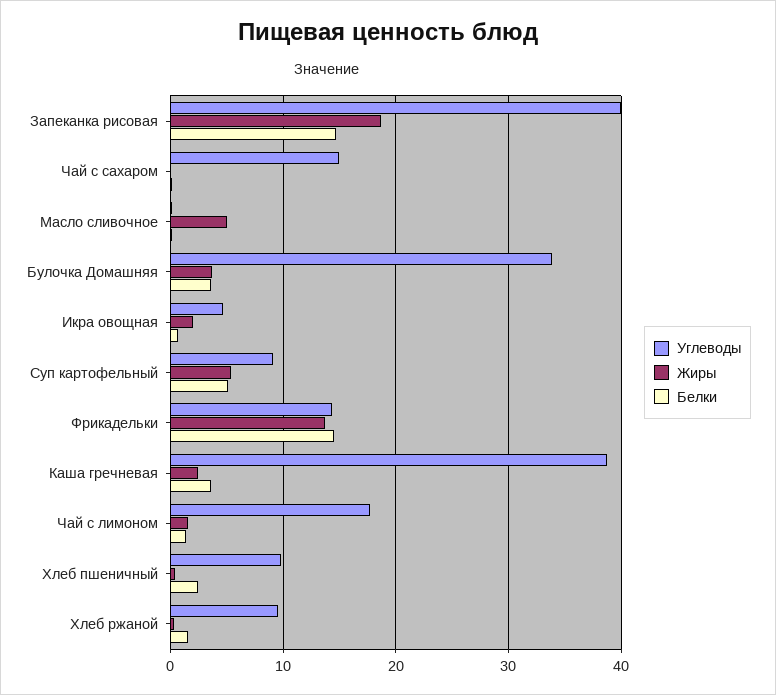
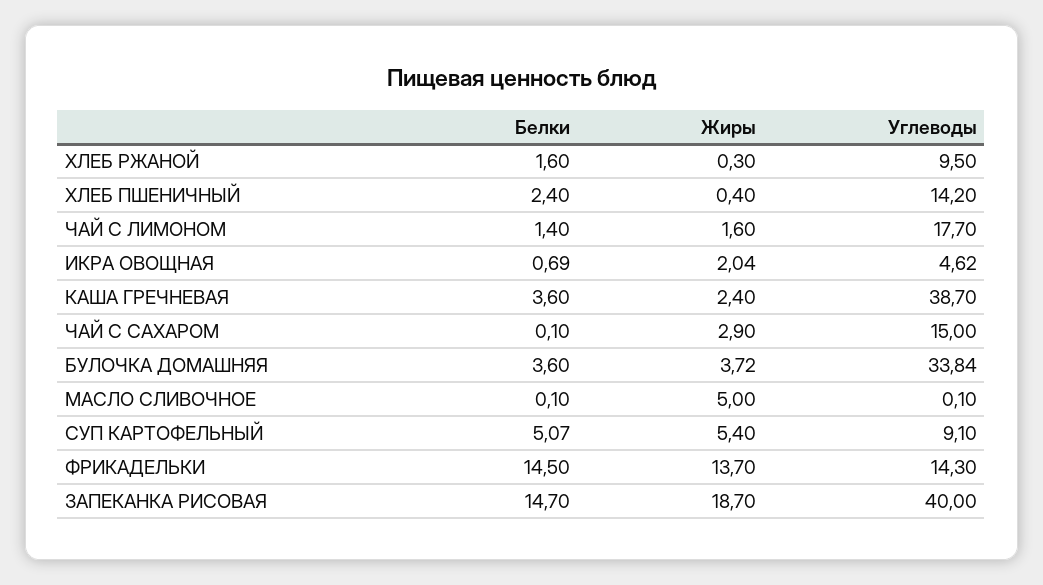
  {
    "Углеводы": {
      "Запеканка рисовая": 40,
      "Чай с сахаром": 15,
      "Масло сливочное": 0.1,
      "Булочка Домашняя": 33.84,
      "Икра овощная": 4.62,
      "Суп картофельный": 9.1,
      "Фрикадельки": 14.3,
      "Каша гречневая": 38.7,
      "Чай с лимоном": 17.7,
-     "Хлеб пшеничный": 10,
+     "Хлеб пшеничный": 14.2,
      "Хлеб ржаной": 9.5
    },
    "Жиры": {
      "Запеканка рисовая": 18.7,
-     "Чай с сахаром": 0,
+     "Чай с сахаром": 2.9,
      "Масло сливочное": 5,
      "Булочка Домашняя": 3.72,
      "Икра овощная": 2.04,
      "Суп картофельный": 5.4,
      "Фрикадельки": 13.7,
      "Каша гречневая": 2.4,
      "Чай с лимоном": 1.6,
      "Хлеб пшеничный": 0.4,
      "Хлеб ржаной": 0.3
    },
    "Белки": {
      "Запеканка рисовая": 14.7,
      "Чай с сахаром": 0.1,
      "Масло сливочное": 0.1,
      "Булочка Домашняя": 3.6,
      "Икра овощная": 0.69,
      "Суп картофельный": 5.07,
      "Фрикадельки": 14.5,
      "Каша гречневая": 3.6,
      "Чай с лимоном": 1.4,
      "Хлеб пшеничный": 2.4,
      "Хлеб ржаной": 1.6
    }
  }

